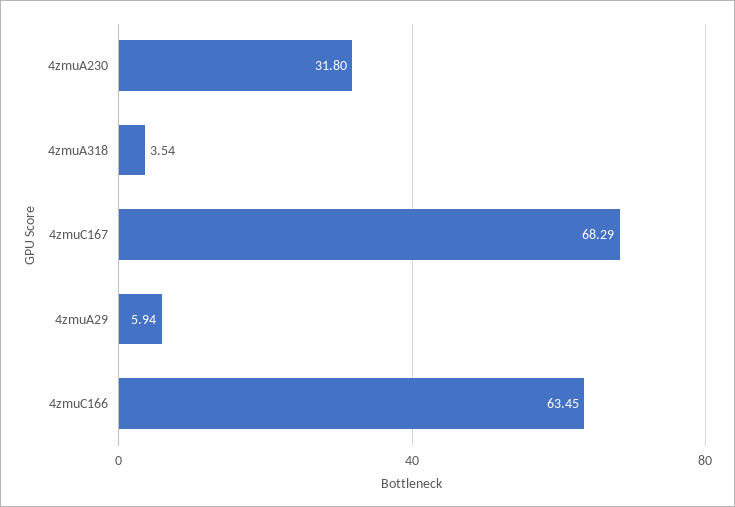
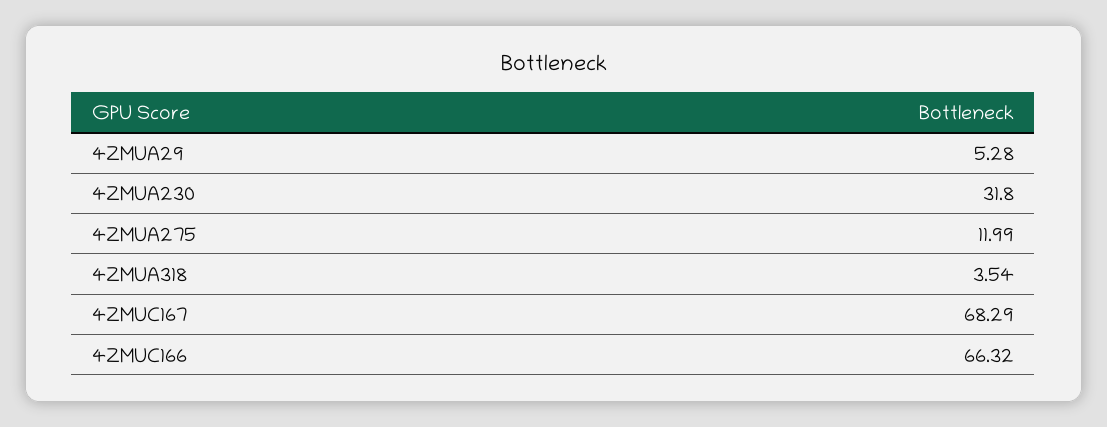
  {
    "4zmuA230": 31.8,
    "4zmuA318": 3.54,
    "4zmuC167": 68.29,
-   "4zmuA29": 5.94,
+   "4zmuA29": 5.28,
-   "4zmuC166": 63.45
+   "4zmuC166": 66.32,
+   "4ZMUA275": 11.99
  }

